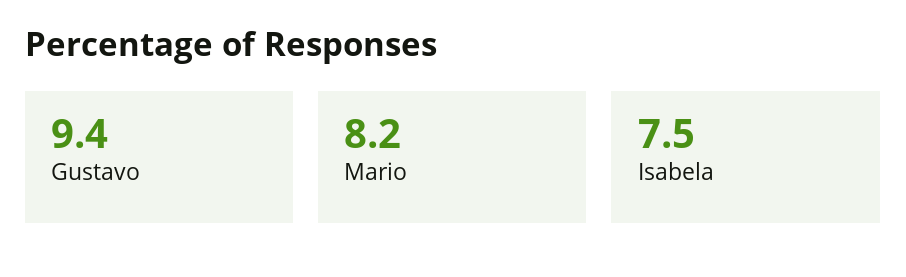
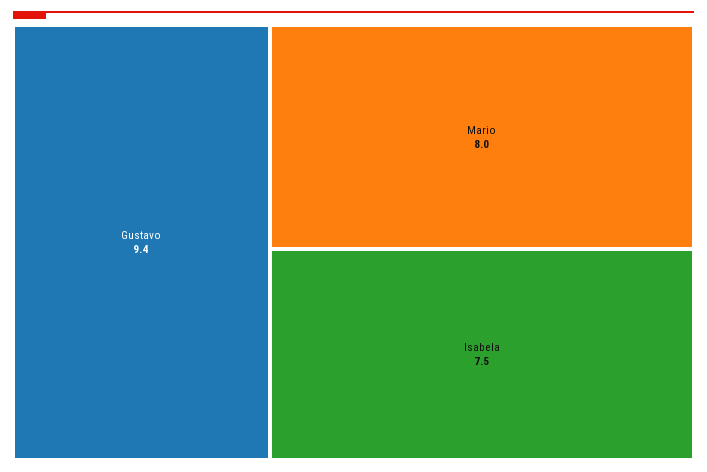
  {
    "Gustavo": 9.4,
-   "Mario": 8.2,
+   "Mario": 8,
    "Isabela": 7.5
  }

